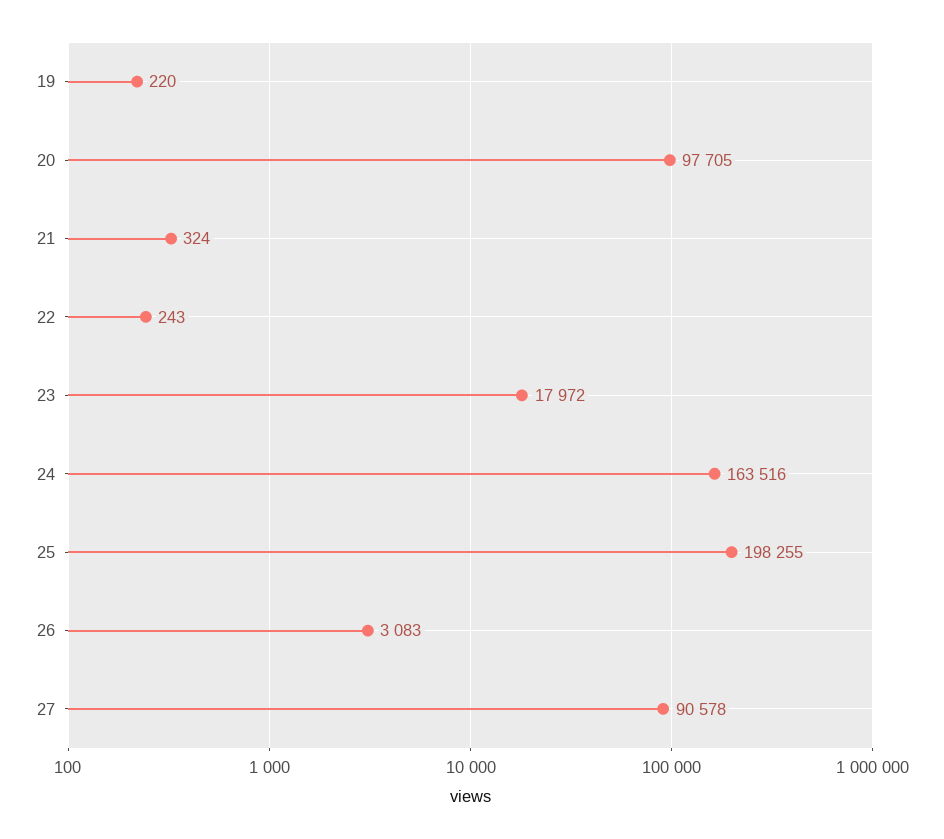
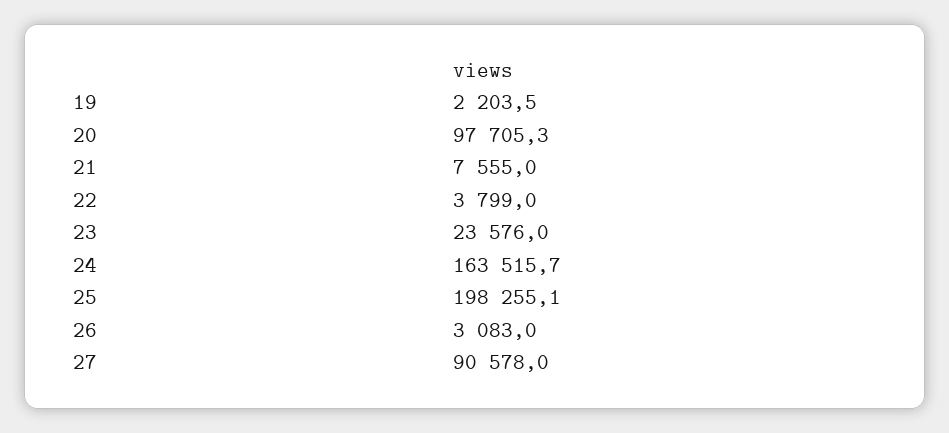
  {
-   "19": 220,
+   "19": 2203.5,
    "20": 97705.3,
-   "21": 324,
+   "21": 7555,
-   "22": 243,
+   "22": 3799,
-   "23": 17972,
+   "23": 23576,
    "24": 163515.7,
    "25": 198255.1,
    "26": 3083,
    "27": 90578
  }

